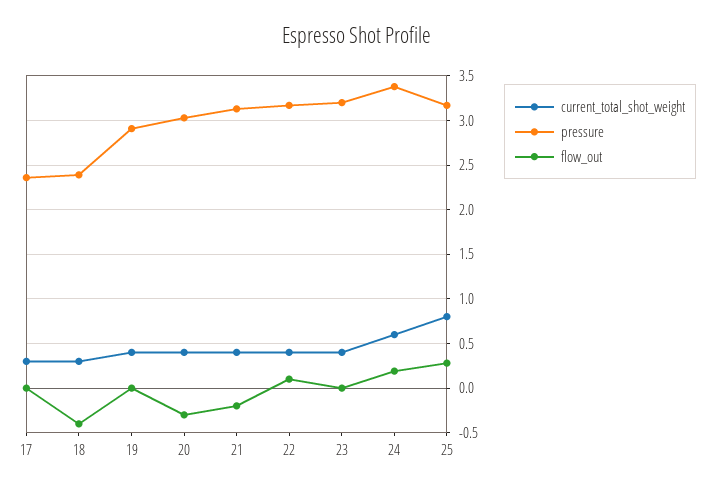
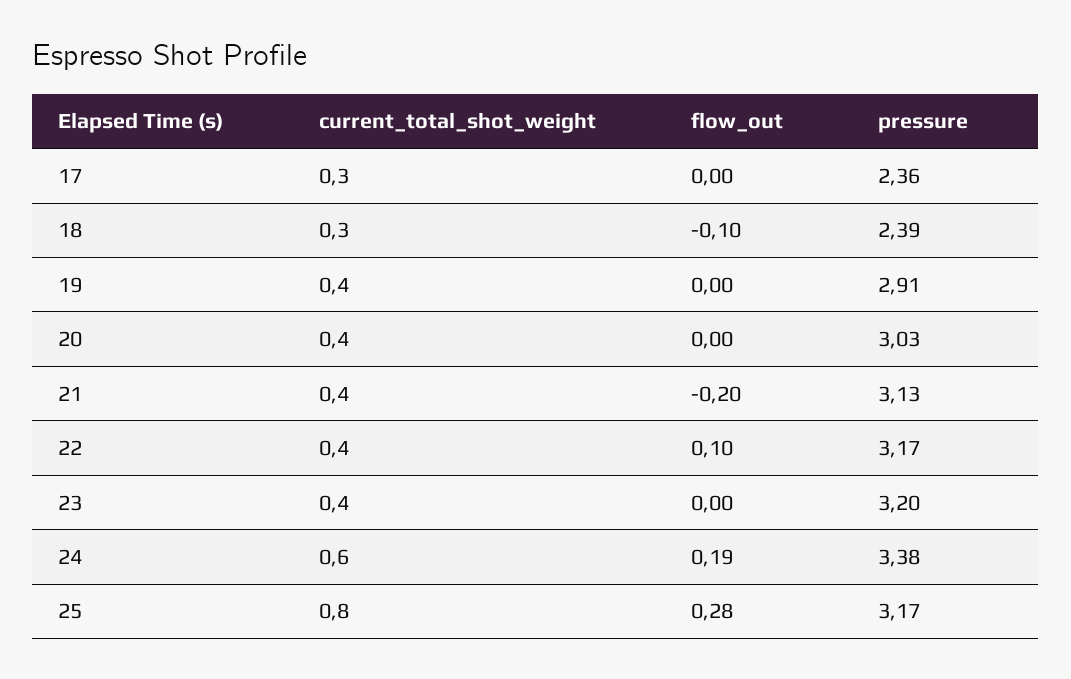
  {
    "current_total_shot_weight": {
      "17": 0.3,
      "18": 0.3,
      "19": 0.4,
      "20": 0.4,
      "21": 0.4,
      "22": 0.4,
      "23": 0.4,
      "24": 0.6,
      "25": 0.8
    },
    "pressure": {
      "17": 2.36,
      "18": 2.39,
      "19": 2.91,
      "20": 3.03,
      "21": 3.13,
      "22": 3.17,
      "23": 3.2,
      "24": 3.38,
      "25": 3.17
    },
    "flow_out": {
      "17": 0,
-     "18": -0.4,
+     "18": -0.1,
      "19": 0,
-     "20": -0.3,
+     "20": 0,
      "21": -0.2,
      "22": 0.1,
      "23": 0,
      "24": 0.19,
      "25": 0.28
    }
  }

